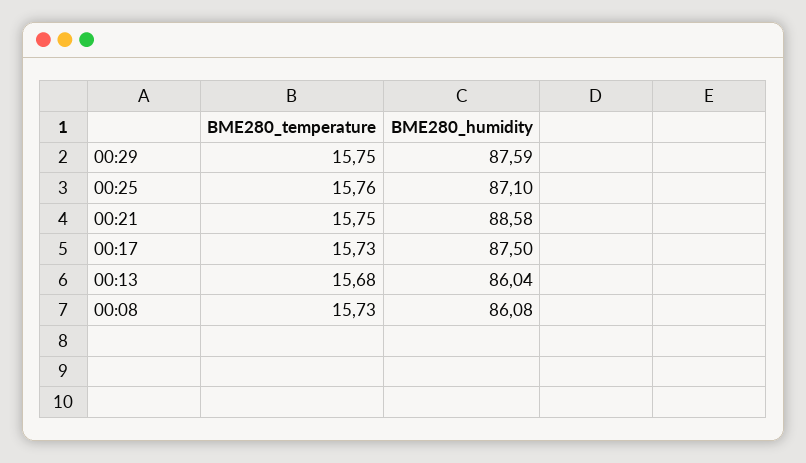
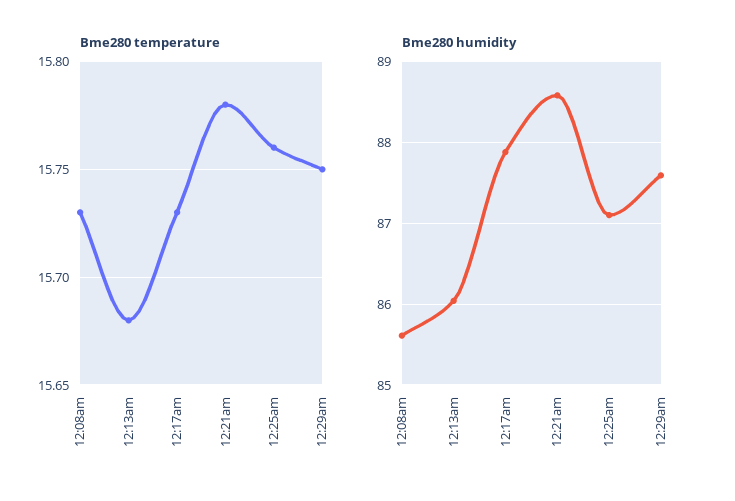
  {
    "BME280_temperature": {
      "00:29": 15.75,
      "00:25": 15.76,
-     "00:21": 15.75,
+     "00:21": 15.78,
      "00:17": 15.73,
      "00:13": 15.68,
      "00:08": 15.73
    },
    "BME280_humidity": {
      "00:29": 87.59,
      "00:25": 87.1,
      "00:21": 88.58,
-     "00:17": 87.5,
+     "00:17": 87.9,
      "00:13": 86.04,
-     "00:08": 86.08
+     "00:08": 85.6
    }
  }

